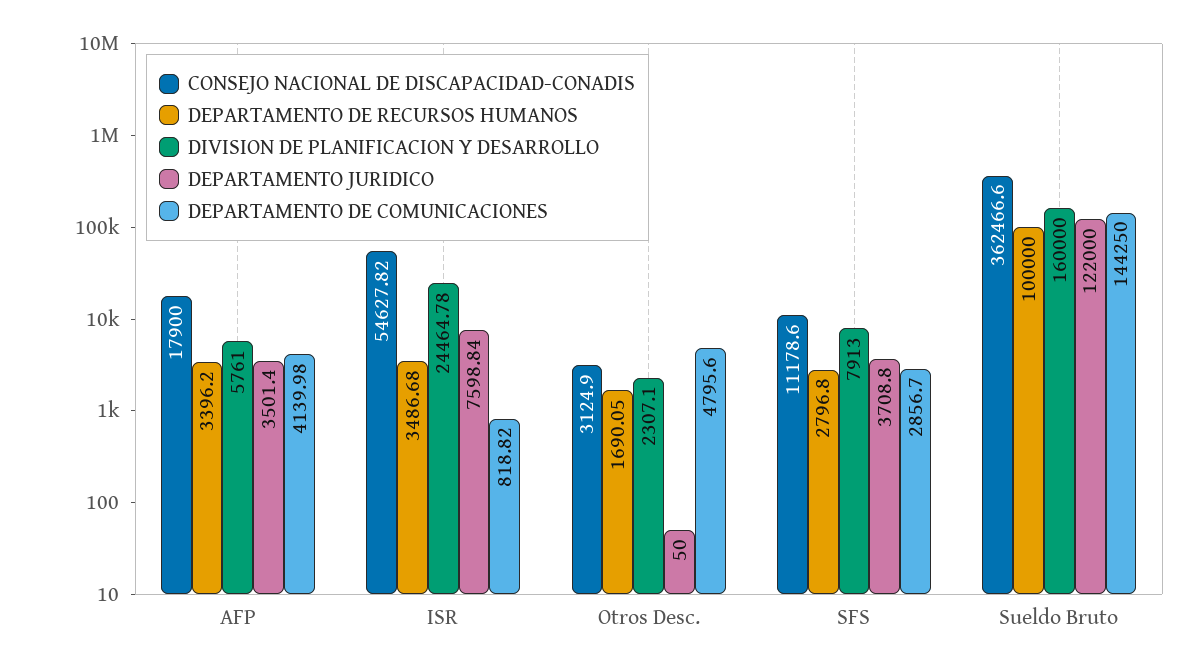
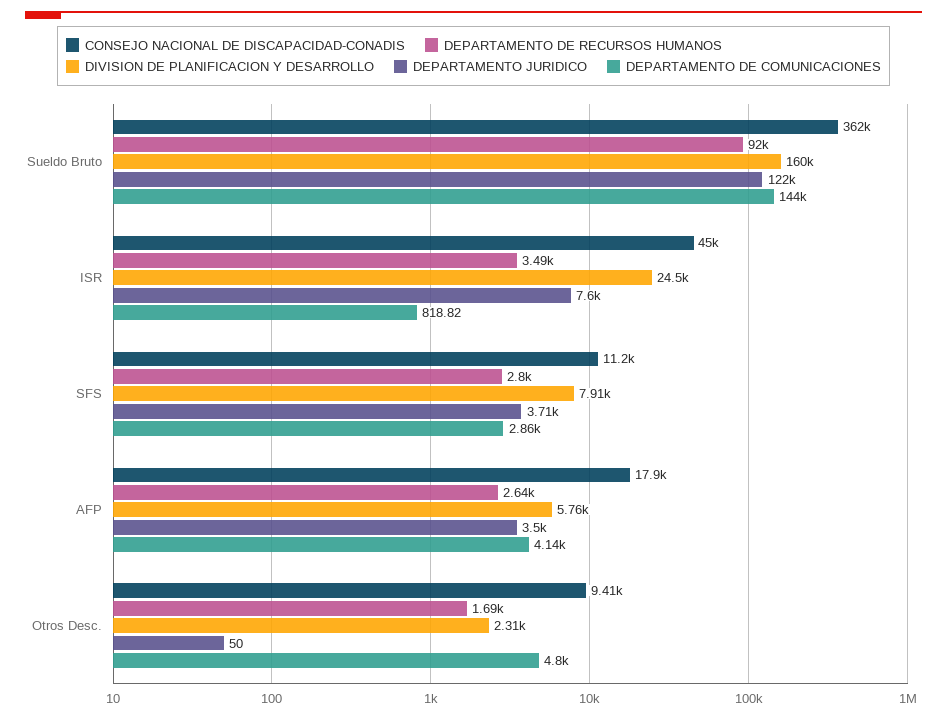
  {
    "CONSEJO NACIONAL DE DISCAPACIDAD-CONADIS": {
      "AFP": 17900,
-     "ISR": 54627.82,
+     "ISR": 45000,
-     "Otros Desc.": 3124.9,
+     "Otros Desc.": 9410,
      "SFS": 11178.6,
      "Sueldo Bruto": 362466.6
    },
    "DEPARTAMENTO DE RECURSOS HUMANOS": {
-     "AFP": 3396.2,
+     "AFP": 2640,
      "ISR": 3486.68,
      "Otros Desc.": 1690.05,
      "SFS": 2796.8,
-     "Sueldo Bruto": 100000
+     "Sueldo Bruto": 92000
    },
    "DIVISION DE PLANIFICACION Y DESARROLLO": {
      "AFP": 5761,
      "ISR": 24464.78,
      "Otros Desc.": 2307.1,
      "SFS": 7913,
      "Sueldo Bruto": 160000
    },
    "DEPARTAMENTO JURIDICO": {
      "AFP": 3501.4,
      "ISR": 7598.84,
      "Otros Desc.": 50,
      "SFS": 3708.8,
      "Sueldo Bruto": 122000
    },
    "DEPARTAMENTO DE COMUNICACIONES": {
      "AFP": 4139.98,
      "ISR": 818.82,
      "Otros Desc.": 4795.6,
      "SFS": 2856.7,
      "Sueldo Bruto": 144250
    }
  }

